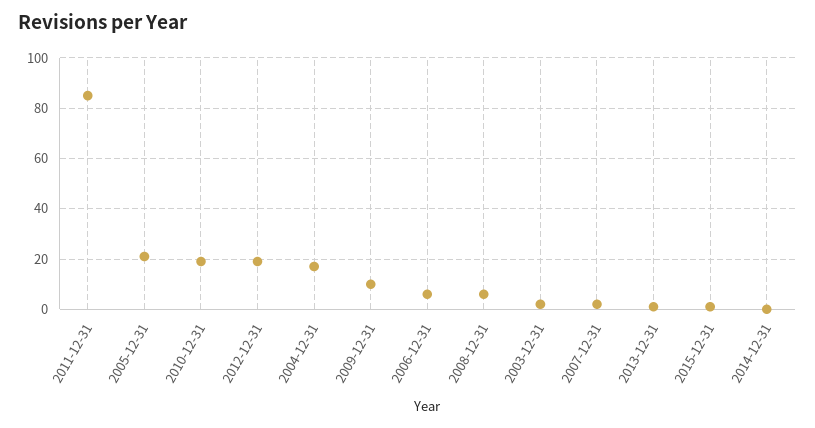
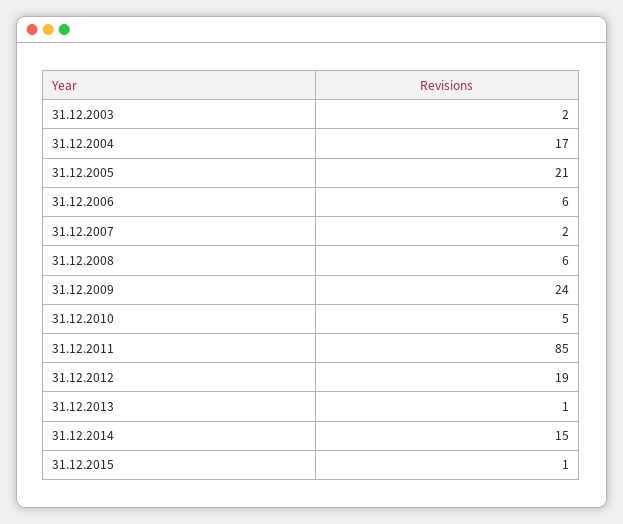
  {
    "2011-12-31": 85,
    "2005-12-31": 21,
-   "2010-12-31": 20,
+   "2010-12-31": 5,
    "2012-12-31": 19,
    "2004-12-31": 17,
-   "2009-12-31": 10,
+   "2009-12-31": 24,
    "2006-12-31": 6,
    "2008-12-31": 6,
    "2003-12-31": 2,
    "2007-12-31": 2,
    "2013-12-31": 1,
    "2015-12-31": 1,
-   "2014-12-31": 0
+   "2014-12-31": 15
  }

